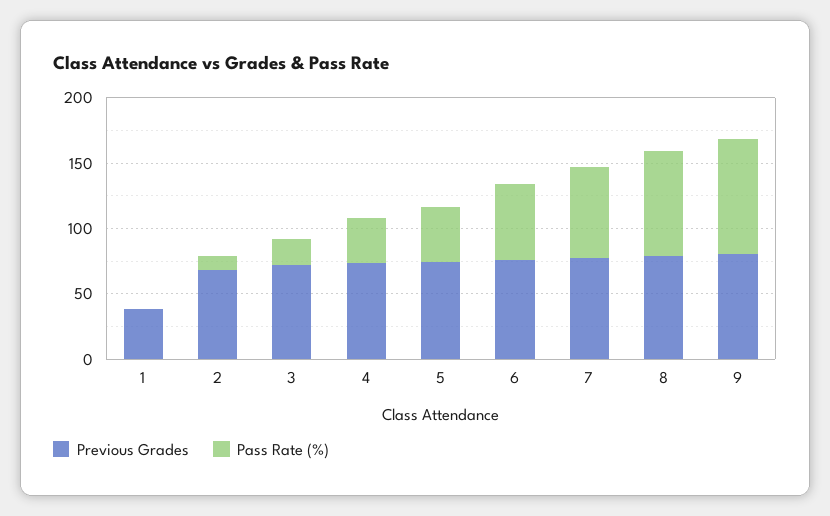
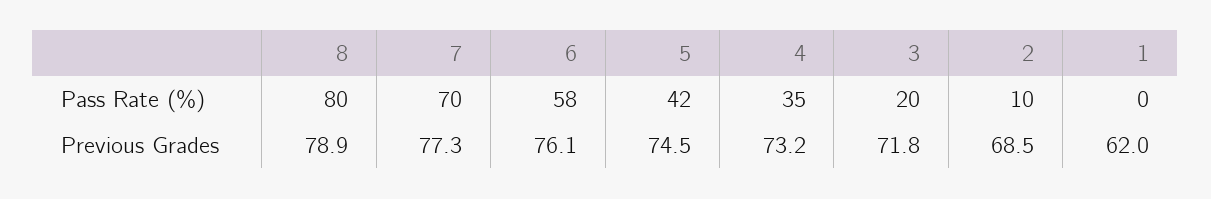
  {
    "Previous Grades": {
-     "1": 40,
+     "1": 62,
      "2": 68.5,
      "3": 71.8,
      "4": 73.2,
      "5": 74.5,
      "6": 76.1,
      "7": 77.3,
-     "8": 78.9,
+     "8": 78.9
-     "9": 80
    },
    "Pass Rate (%)": {
      "1": 0,
      "2": 10,
      "3": 20,
      "4": 35,
      "5": 42,
      "6": 58,
      "7": 70,
-     "8": 80,
+     "8": 80
-     "9": 90
    }
  }

